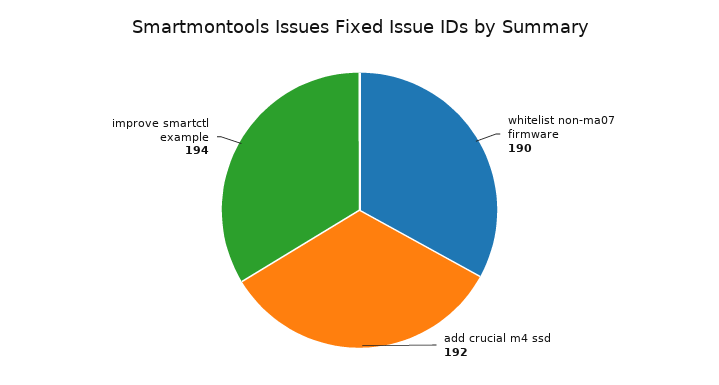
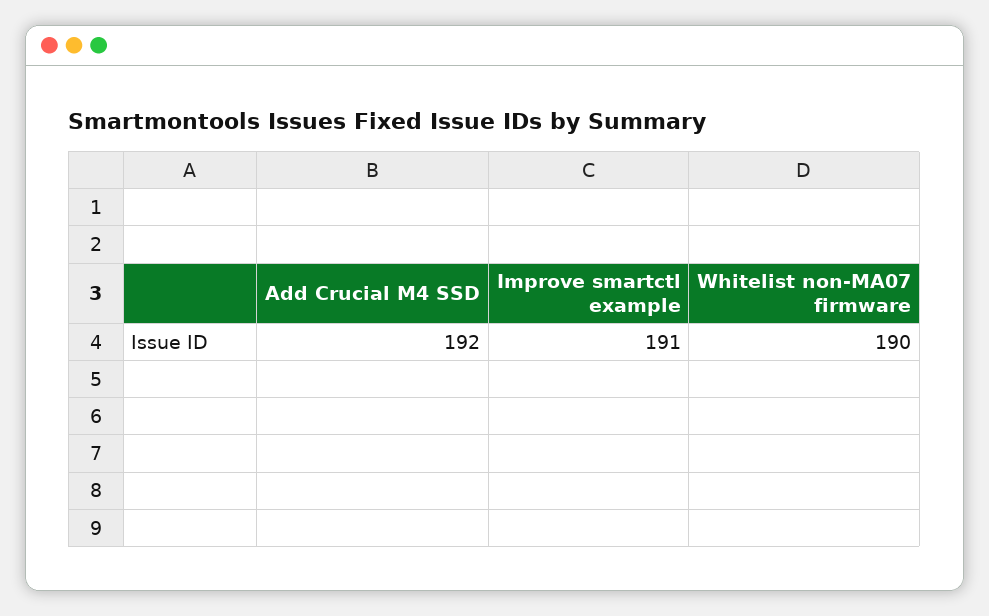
  {
    "whitelist non-ma07 firmware": 190,
    "add crucial m4 ssd": 192,
-   "improve smartctl example": 194
+   "improve smartctl example": 191
  }

